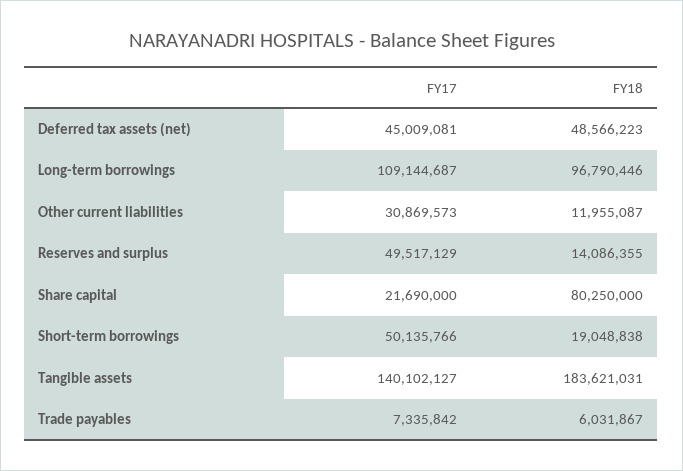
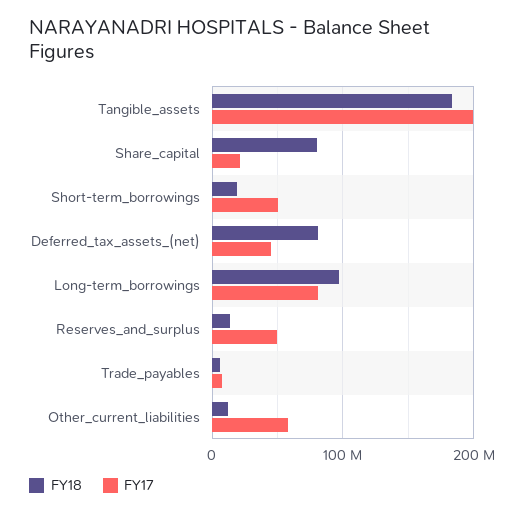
  {
    "FY17": {
      "Deferred tax assets (net)": 45009081,
-     "Long-term borrowings": 109144687,
+     "Long-term borrowings": 80000000,
-     "Other current liabilities": 30869573,
+     "Other current liabilities": 60000000,
      "Reserves and surplus": 49517129,
      "Share capital": 21690000,
      "Short-term borrowings": 50135766,
-     "Tangible assets": 140102127,
+     "Tangible assets": 200000000,
      "Trade payables": 7335842
    },
    "FY18": {
-     "Deferred tax assets (net)": 48566223,
+     "Deferred tax assets (net)": 80000000,
      "Long-term borrowings": 96790446,
      "Other current liabilities": 11955087,
      "Reserves and surplus": 14086355,
      "Share capital": 80250000,
      "Short-term borrowings": 19048838,
      "Tangible assets": 183621031,
      "Trade payables": 6031867
    }
  }

